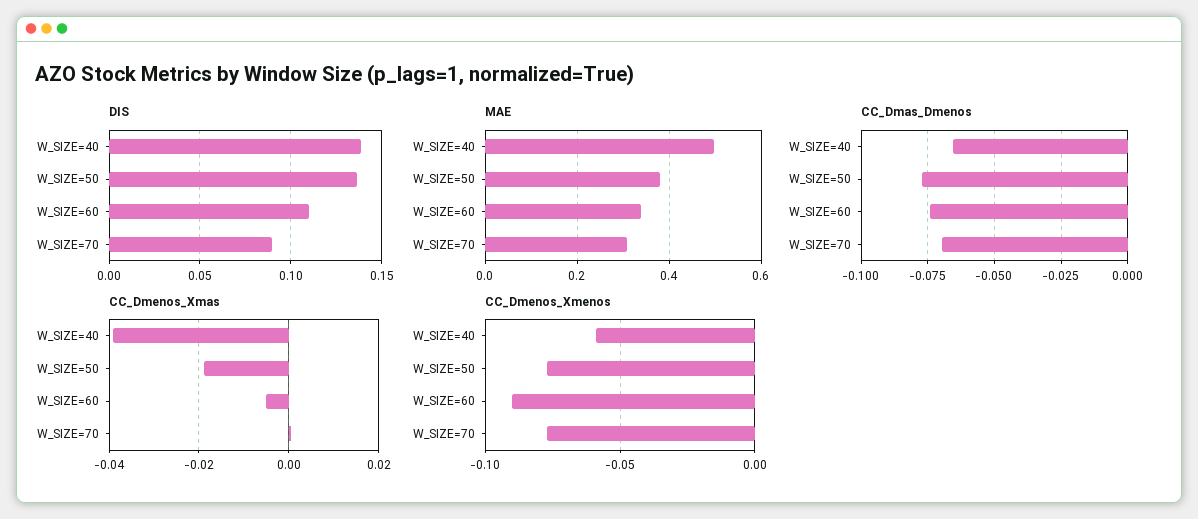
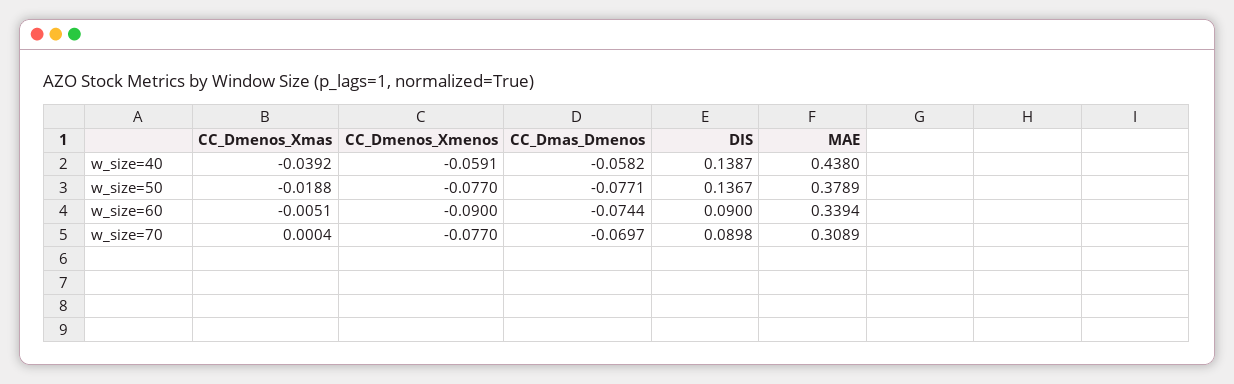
  {
    "DIS": {
      "W_SIZE=40": 0.1387,
      "W_SIZE=50": 0.1367,
-     "W_SIZE=60": 0.11,
+     "W_SIZE=60": 0.09,
      "W_SIZE=70": 0.0898
    },
    "MAE": {
-     "W_SIZE=40": 0.5,
+     "W_SIZE=40": 0.438,
      "W_SIZE=50": 0.3789,
      "W_SIZE=60": 0.3394,
      "W_SIZE=70": 0.3089
    },
    "CC_Dmas_Dmenos": {
-     "W_SIZE=40": -0.065,
+     "W_SIZE=40": -0.0582,
      "W_SIZE=50": -0.0771,
      "W_SIZE=60": -0.0744,
      "W_SIZE=70": -0.0697
    },
    "CC_Dmenos_Xmas": {
      "W_SIZE=40": -0.0392,
      "W_SIZE=50": -0.0188,
      "W_SIZE=60": -0.0051,
      "W_SIZE=70": 0.0004
    },
    "CC_Dmenos_Xmenos": {
      "W_SIZE=40": -0.0591,
      "W_SIZE=50": -0.077,
      "W_SIZE=60": -0.09,
      "W_SIZE=70": -0.077
    }
  }

